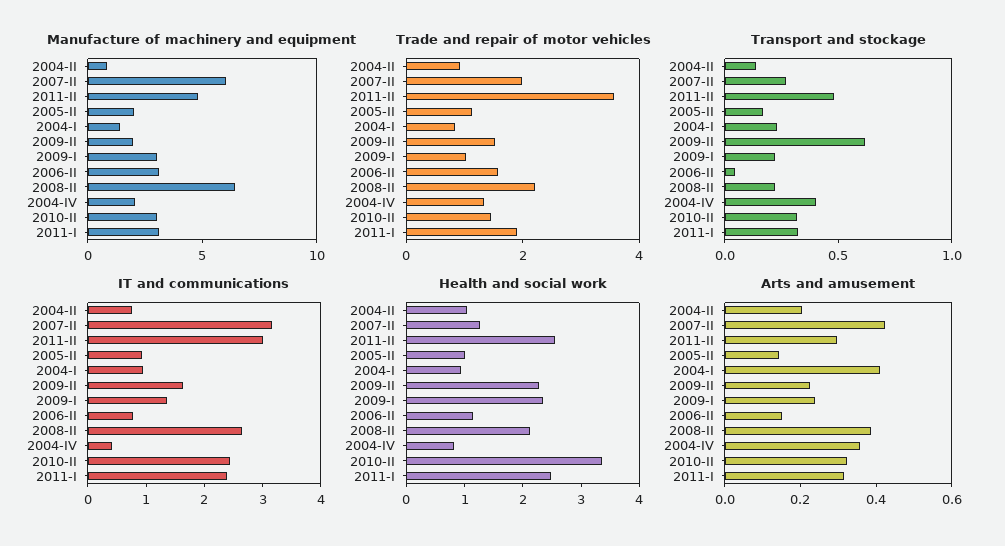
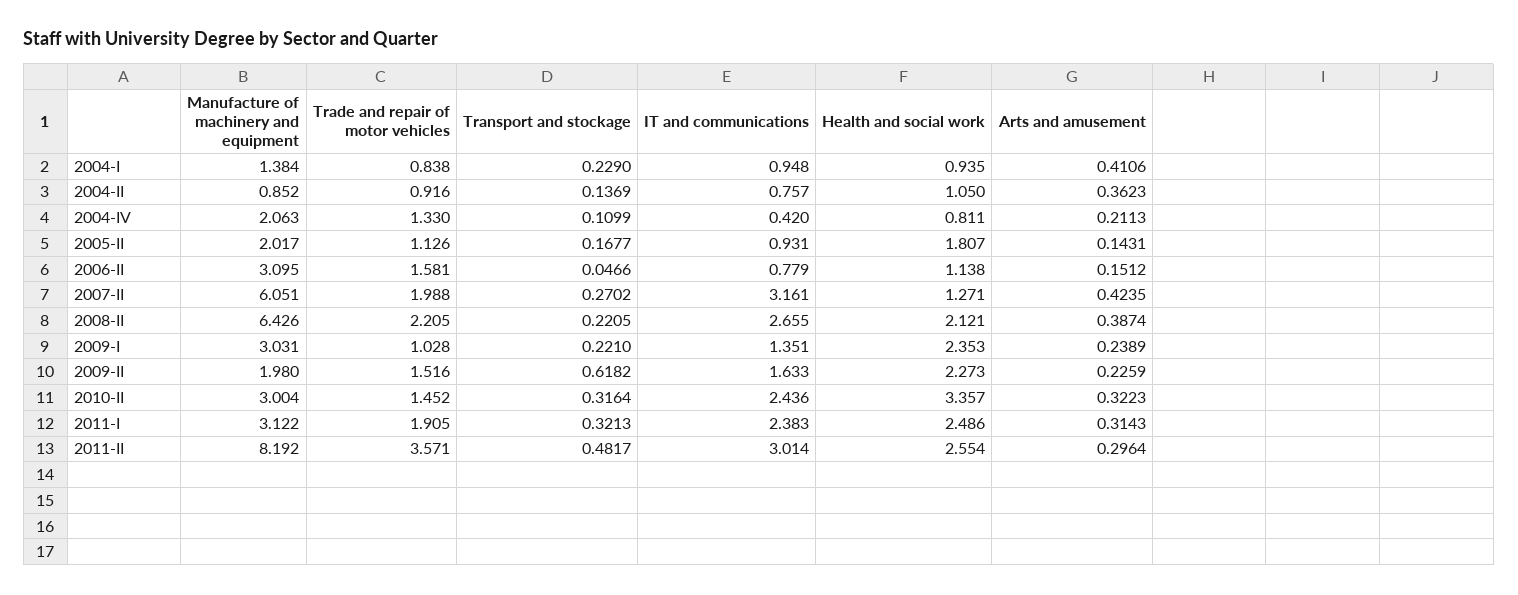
  {
    "Manufacture of machinery and equipment": {
      "2004-II": 0.852,
      "2007-II": 6.051,
-     "2011-II": 5,
+     "2011-II": 8.192,
      "2005-II": 2.017,
      "2004-I": 1.384,
      "2009-II": 1.98,
      "2009-I": 3.031,
      "2006-II": 3.095,
      "2008-II": 6.426,
      "2004-IV": 2.063,
      "2010-II": 3.004,
      "2011-I": 3.122
    },
    "Trade and repair of motor vehicles": {
      "2004-II": 0.916,
      "2007-II": 1.988,
      "2011-II": 3.571,
      "2005-II": 1.126,
      "2004-I": 0.838,
      "2009-II": 1.516,
      "2009-I": 1.028,
      "2006-II": 1.581,
      "2008-II": 2.205,
      "2004-IV": 1.33,
      "2010-II": 1.452,
      "2011-I": 1.905
    },
    "Transport and stockage": {
      "2004-II": 0.1369,
      "2007-II": 0.2702,
      "2011-II": 0.4817,
      "2005-II": 0.1677,
      "2004-I": 0.229,
      "2009-II": 0.6182,
      "2009-I": 0.221,
      "2006-II": 0.0466,
      "2008-II": 0.2205,
-     "2004-IV": 0.4,
+     "2004-IV": 0.1099,
      "2010-II": 0.3164,
      "2011-I": 0.3213
    },
    "IT and communications": {
      "2004-II": 0.757,
      "2007-II": 3.161,
      "2011-II": 3.014,
      "2005-II": 0.931,
      "2004-I": 0.948,
      "2009-II": 1.633,
      "2009-I": 1.351,
      "2006-II": 0.779,
      "2008-II": 2.655,
      "2004-IV": 0.42,
      "2010-II": 2.436,
      "2011-I": 2.383
    },
    "Health and social work": {
      "2004-II": 1.05,
      "2007-II": 1.271,
      "2011-II": 2.554,
-     "2005-II": 1,
+     "2005-II": 1.807,
      "2004-I": 0.935,
      "2009-II": 2.273,
      "2009-I": 2.353,
      "2006-II": 1.138,
      "2008-II": 2.121,
      "2004-IV": 0.811,
      "2010-II": 3.357,
      "2011-I": 2.486
    },
    "Arts and amusement": {
-     "2004-II": 0.2,
+     "2004-II": 0.3623,
      "2007-II": 0.4235,
      "2011-II": 0.2964,
      "2005-II": 0.1431,
      "2004-I": 0.4106,
      "2009-II": 0.2259,
      "2009-I": 0.2389,
      "2006-II": 0.1512,
      "2008-II": 0.3874,
-     "2004-IV": 0.35,
+     "2004-IV": 0.2113,
      "2010-II": 0.3223,
      "2011-I": 0.3143
    }
  }

